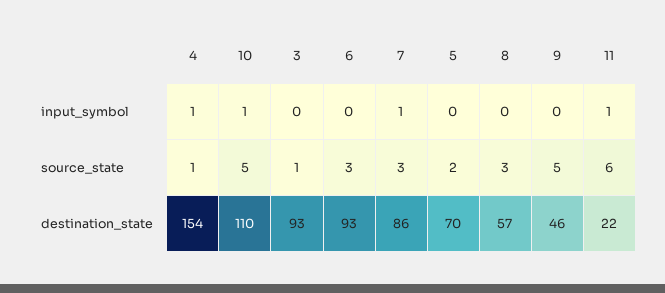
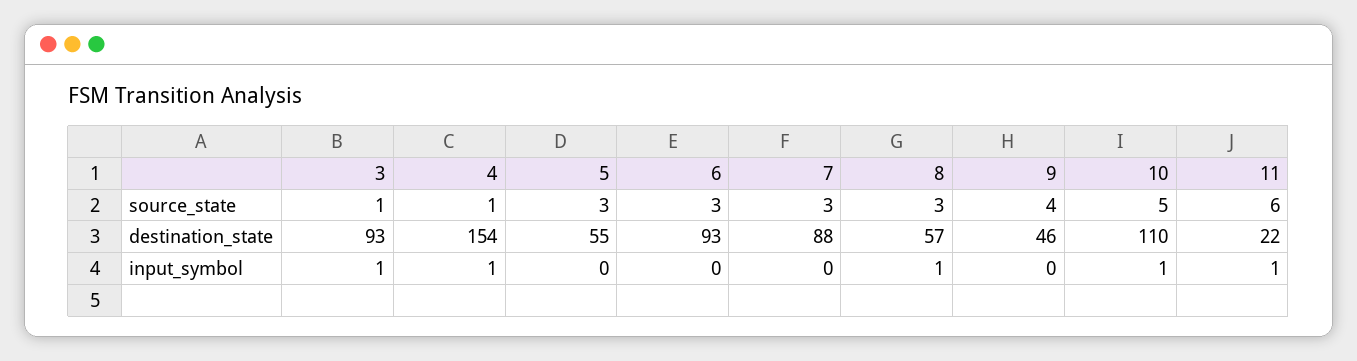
  {
    "4": {
      "input_symbol": 1,
      "source_state": 1,
      "destination_state": 154
    },
    "10": {
      "input_symbol": 1,
      "source_state": 5,
      "destination_state": 110
    },
    "3": {
-     "input_symbol": 0,
+     "input_symbol": 1,
      "source_state": 1,
      "destination_state": 93
    },
    "6": {
      "input_symbol": 0,
      "source_state": 3,
      "destination_state": 93
    },
    "7": {
-     "input_symbol": 1,
+     "input_symbol": 0,
      "source_state": 3,
-     "destination_state": 86
+     "destination_state": 88
    },
    "5": {
      "input_symbol": 0,
-     "source_state": 2,
+     "source_state": 3,
-     "destination_state": 70
+     "destination_state": 55
    },
    "8": {
-     "input_symbol": 0,
+     "input_symbol": 1,
      "source_state": 3,
      "destination_state": 57
    },
    "9": {
      "input_symbol": 0,
-     "source_state": 5,
+     "source_state": 4,
      "destination_state": 46
    },
    "11": {
      "input_symbol": 1,
      "source_state": 6,
      "destination_state": 22
    }
  }

